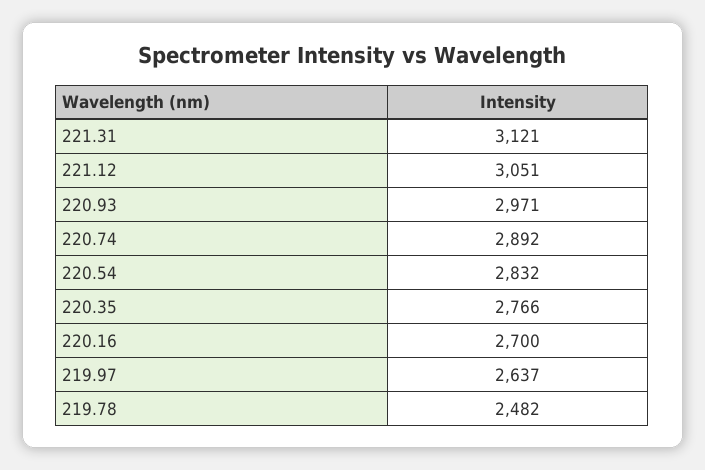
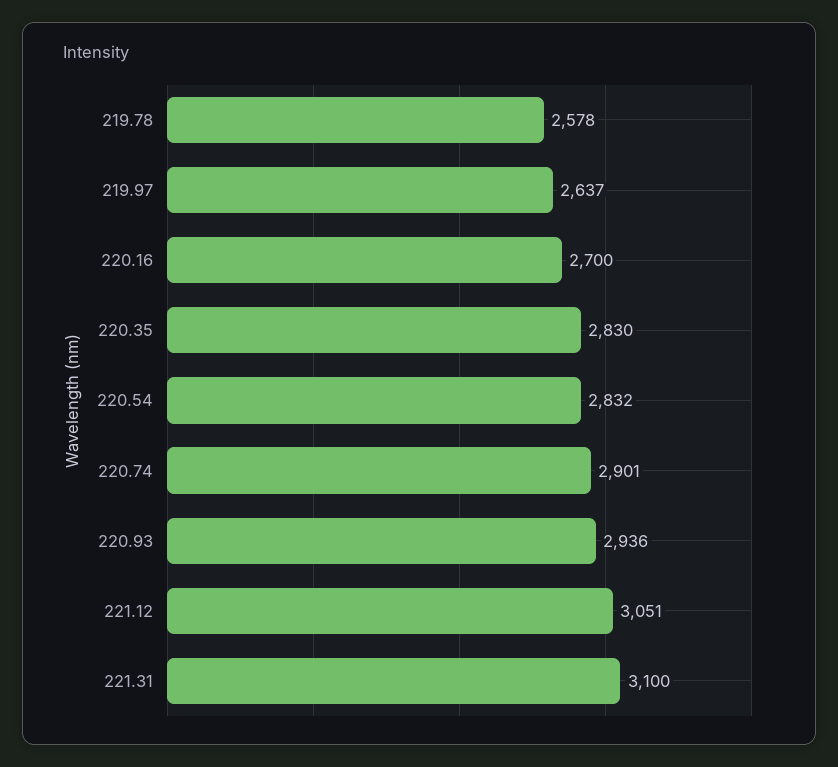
  {
-   "221.31": 3121,
+   "221.31": 3100,
    "221.12": 3051,
-   "220.93": 2971,
+   "220.93": 2936,
-   "220.74": 2892,
+   "220.74": 2901,
    "220.54": 2832,
-   "220.35": 2766,
+   "220.35": 2830,
    "220.16": 2700,
    "219.97": 2637,
-   "219.78": 2482
+   "219.78": 2578
  }

